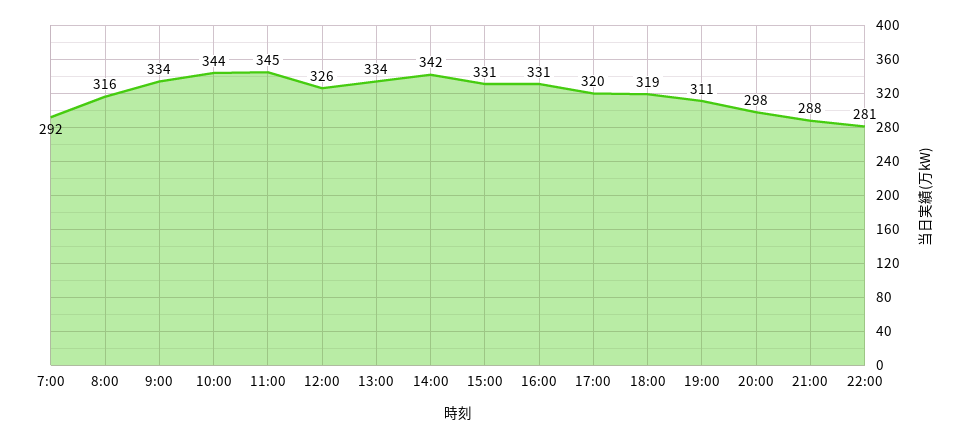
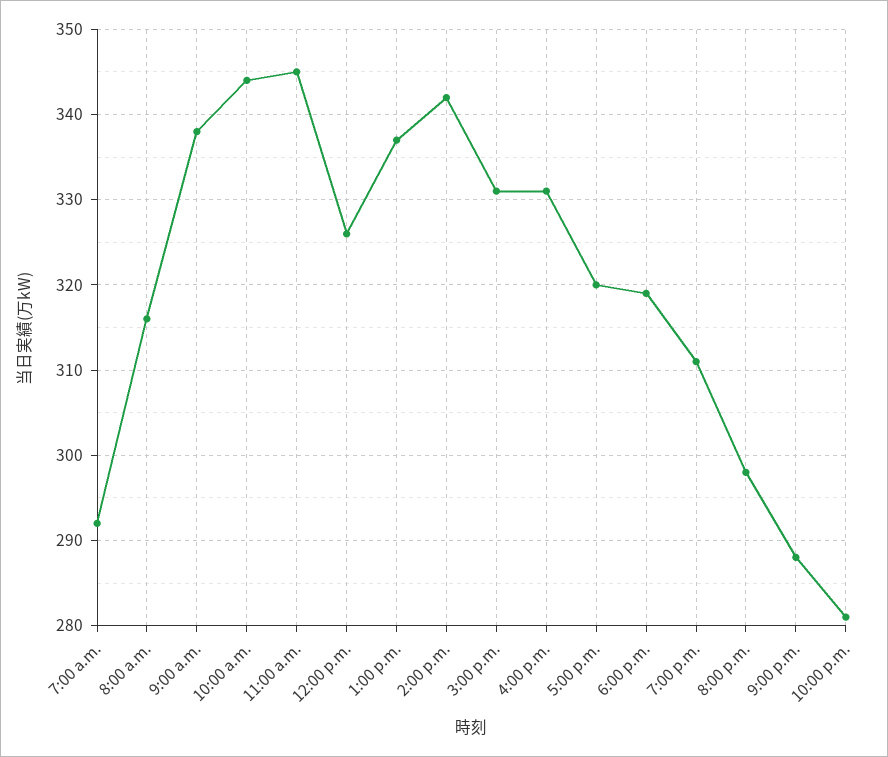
  {
    "7:00": 292,
    "8:00": 316,
-   "9:00": 334,
+   "9:00": 338,
    "10:00": 344,
    "11:00": 345,
    "12:00": 326,
-   "13:00": 334,
+   "13:00": 337,
    "14:00": 342,
    "15:00": 331,
    "16:00": 331,
    "17:00": 320,
    "18:00": 319,
    "19:00": 311,
    "20:00": 298,
    "21:00": 288,
    "22:00": 281
  }

